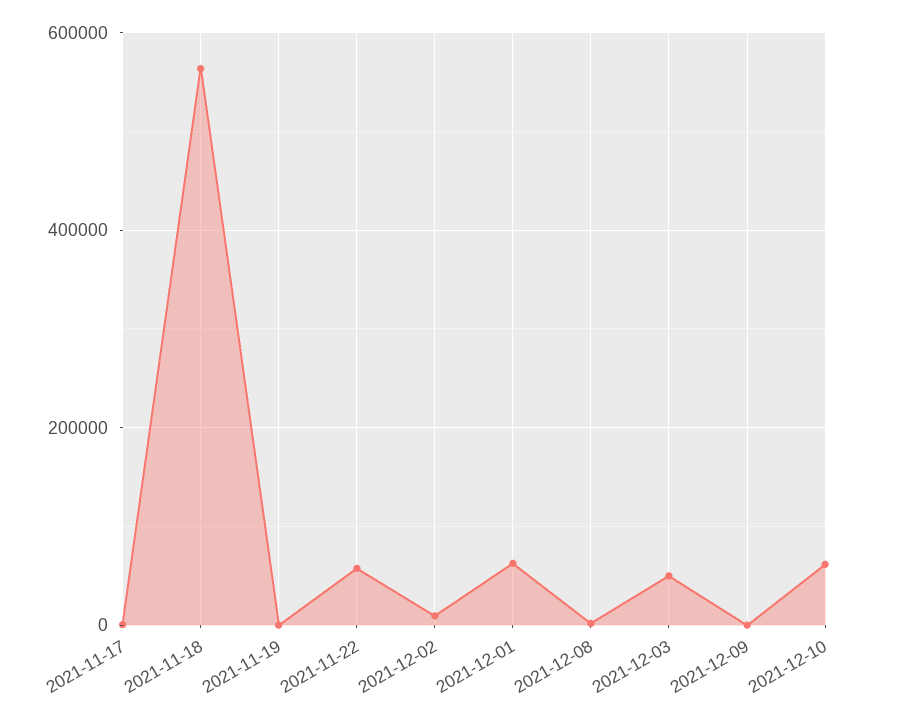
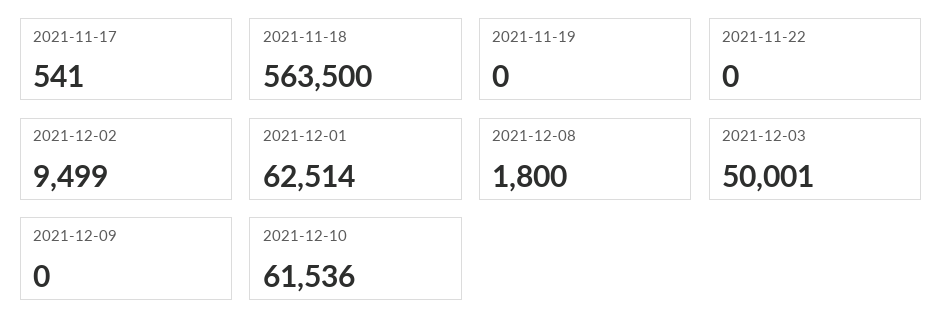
  {
    "2021-11-17": 541,
    "2021-11-18": 563500,
    "2021-11-19": 0,
-   "2021-11-22": 60000,
+   "2021-11-22": 0,
    "2021-12-02": 9499,
    "2021-12-01": 62514,
    "2021-12-08": 1800,
    "2021-12-03": 50001,
    "2021-12-09": 0,
    "2021-12-10": 61536
  }

